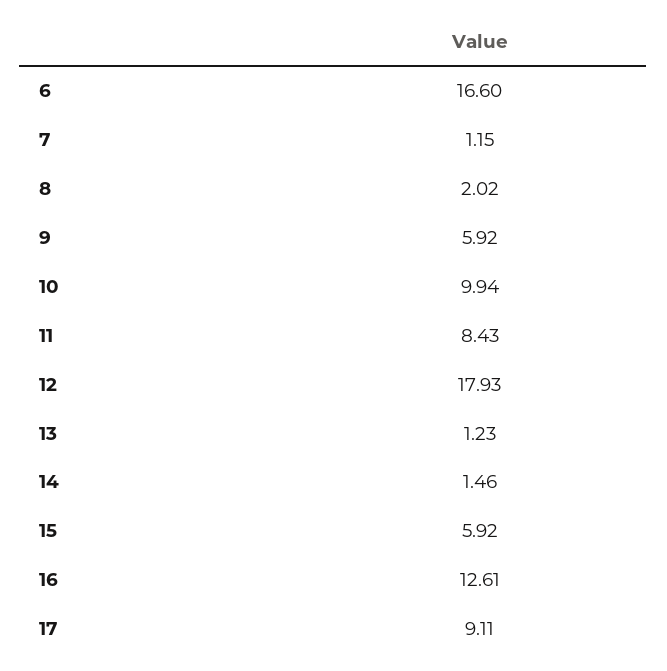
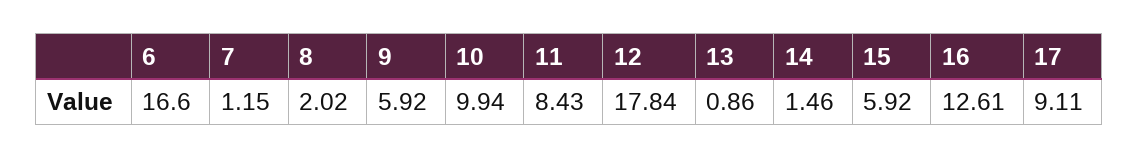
  {
    "6": 16.6,
    "7": 1.15,
    "8": 2.02,
    "9": 5.92,
    "10": 9.94,
    "11": 8.43,
-   "12": 17.93,
+   "12": 17.84,
-   "13": 1.23,
+   "13": 0.86,
    "14": 1.46,
    "15": 5.92,
    "16": 12.61,
    "17": 9.11
  }

